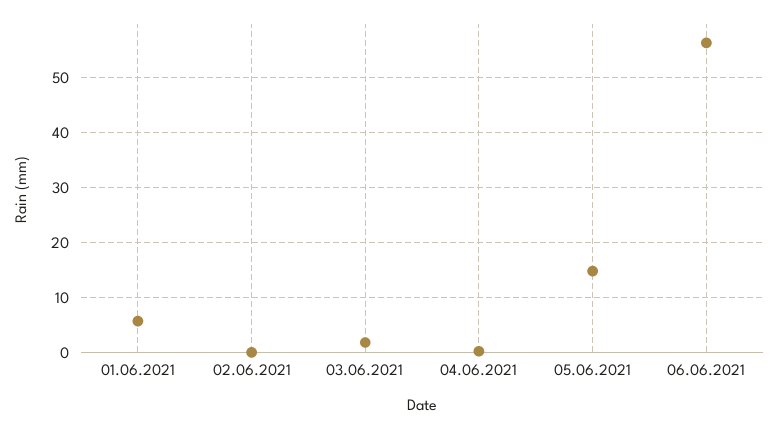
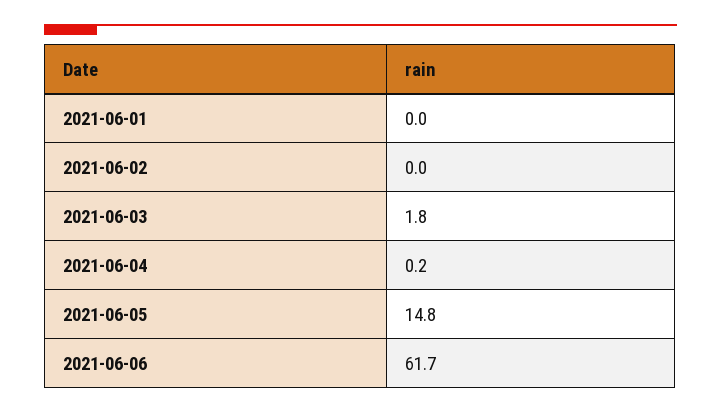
  {
-   "01.06.2021": 6,
+   "01.06.2021": 0,
    "02.06.2021": 0,
    "03.06.2021": 1.8,
    "04.06.2021": 0.2,
    "05.06.2021": 14.8,
-   "06.06.2021": 56
+   "06.06.2021": 61.7
  }

